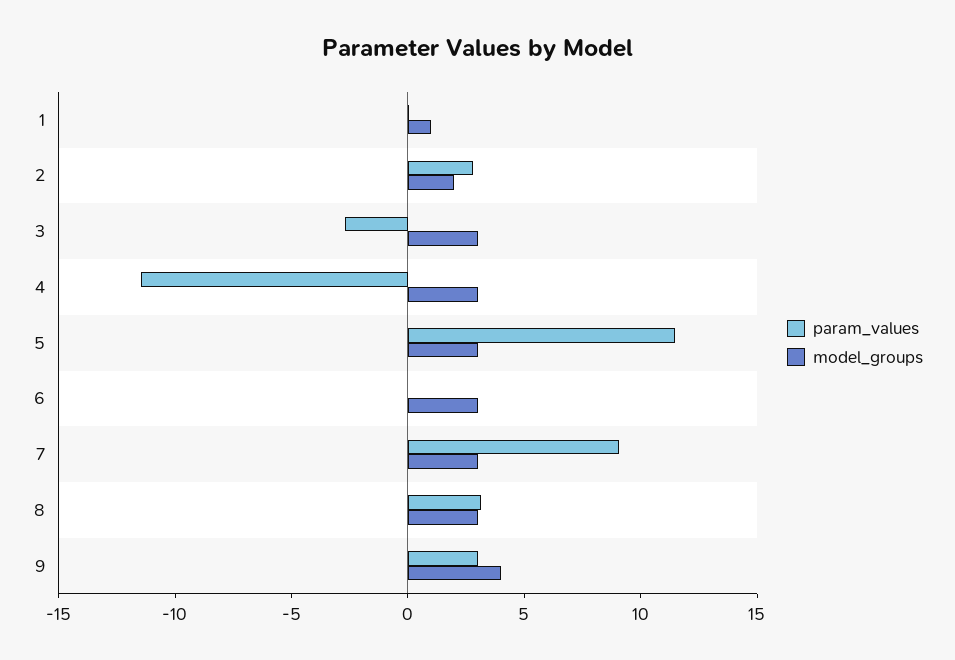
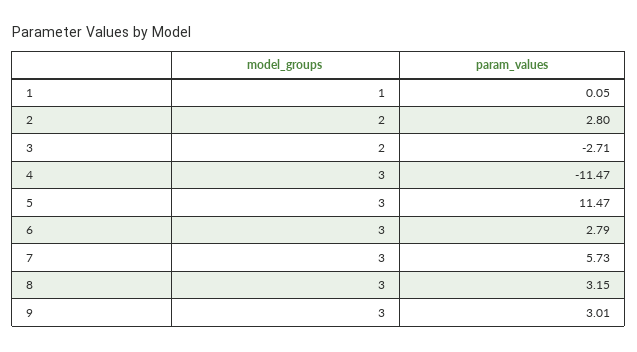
  {
    "param_values": {
      "1": 0.05,
      "2": 2.8,
      "3": -2.71,
      "4": -11.47,
      "5": 11.47,
-     "6": 0,
+     "6": 2.79,
-     "7": 9,
+     "7": 5.73,
      "8": 3.15,
      "9": 3.01
    },
    "model_groups": {
      "1": 1,
      "2": 2,
-     "3": 3,
+     "3": 2,
      "4": 3,
      "5": 3,
      "6": 3,
      "7": 3,
      "8": 3,
-     "9": 4
+     "9": 3
    }
  }

